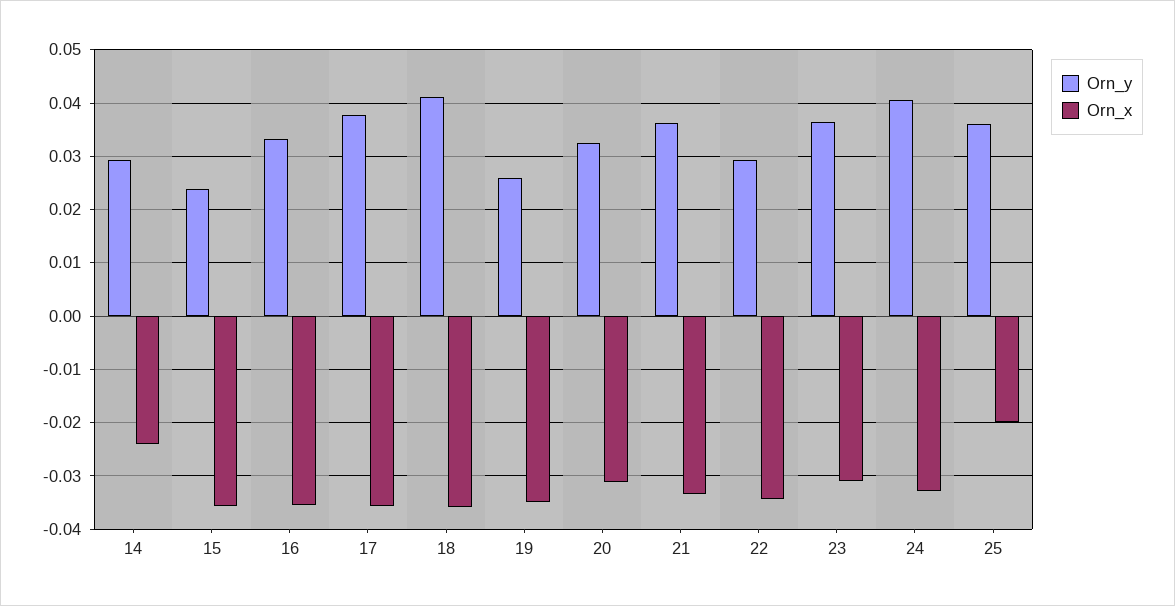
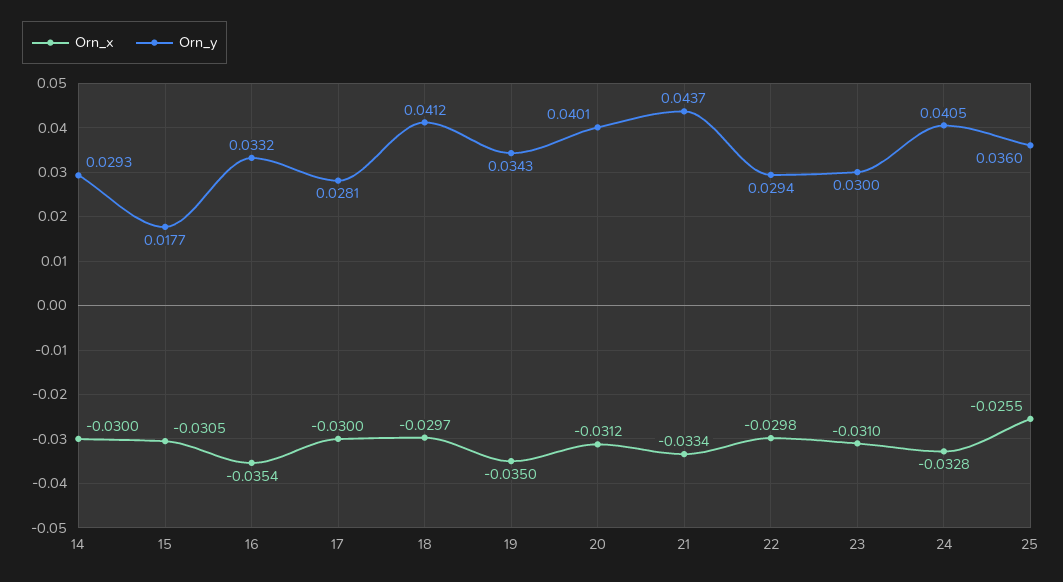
  {
    "Orn_y": {
      "14": 0.0293,
-     "15": 0.024,
+     "15": 0.0177,
      "16": 0.0332,
-     "17": 0.038,
+     "17": 0.0281,
      "18": 0.0412,
-     "19": 0.026,
+     "19": 0.0343,
-     "20": 0.032,
+     "20": 0.0401,
-     "21": 0.036,
+     "21": 0.0437,
      "22": 0.0294,
-     "23": 0.036,
+     "23": 0.03,
      "24": 0.0405,
      "25": 0.036
    },
    "Orn_x": {
-     "14": -0.024,
+     "14": -0.03,
-     "15": -0.036,
+     "15": -0.0305,
      "16": -0.0354,
-     "17": -0.036,
+     "17": -0.03,
-     "18": -0.036,
+     "18": -0.0297,
      "19": -0.035,
      "20": -0.0312,
      "21": -0.0334,
-     "22": -0.034,
+     "22": -0.0298,
      "23": -0.031,
      "24": -0.0328,
-     "25": -0.02
+     "25": -0.0255
    }
  }

